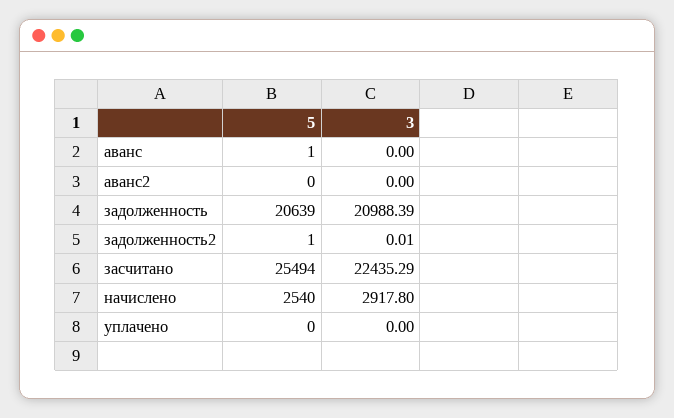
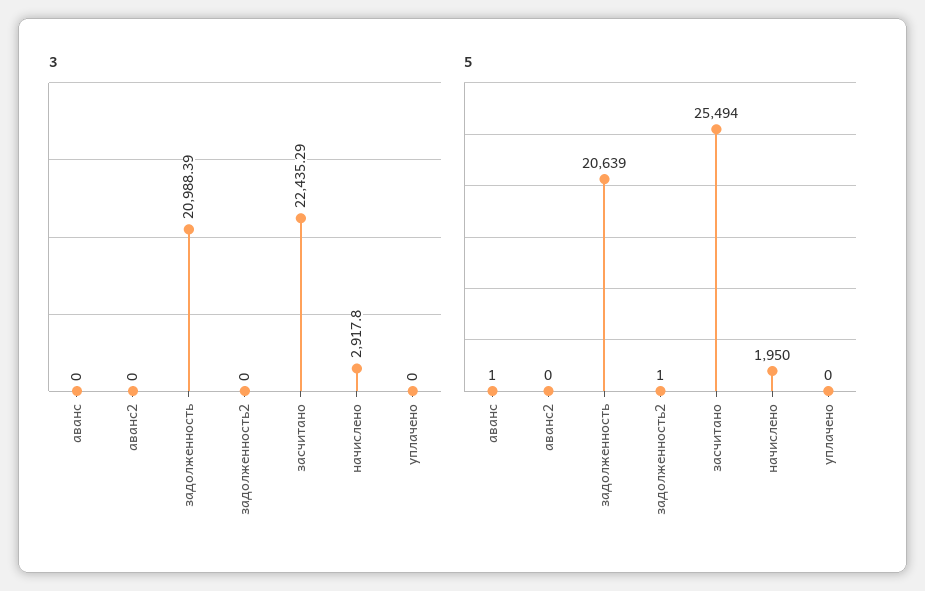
  {
    "5": {
      "аванс": 1,
      "аванс2": 0,
      "задолженность": 20639,
      "задолженность2": 1,
      "засчитано": 25494,
-     "начислено": 2540,
+     "начислено": 1950,
      "уплачено": 0
    },
    "3": {
      "аванс": 0,
      "аванс2": 0,
      "задолженность": 20988.39,
-     "задолженность2": 0.01,
+     "задолженность2": 0,
      "засчитано": 22435.29,
      "начислено": 2917.8,
      "уплачено": 0
    }
  }

